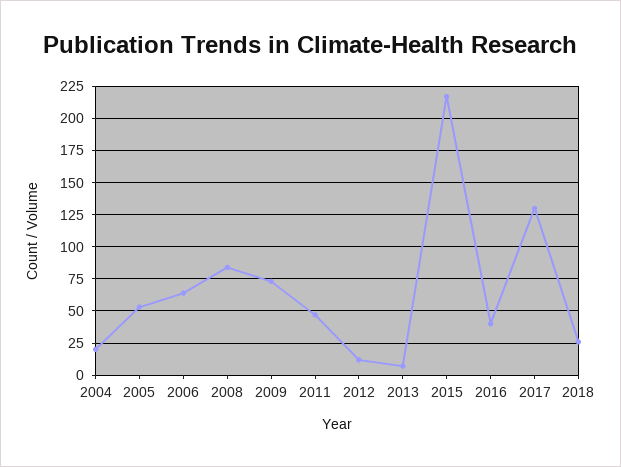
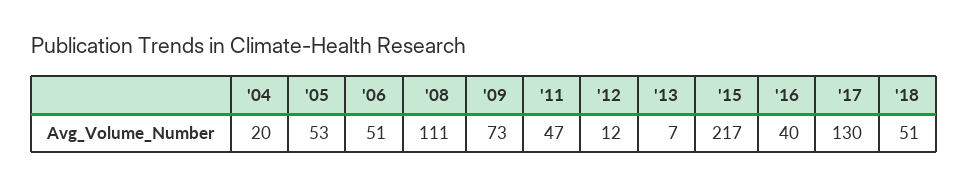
  {
    "2004": 20,
    "2005": 53,
-   "2006": 65,
+   "2006": 51,
-   "2008": 85,
+   "2008": 111,
    "2009": 73,
    "2011": 47,
    "2012": 12,
    "2013": 7,
    "2015": 217,
    "2016": 40,
    "2017": 130,
-   "2018": 25
+   "2018": 51
  }

